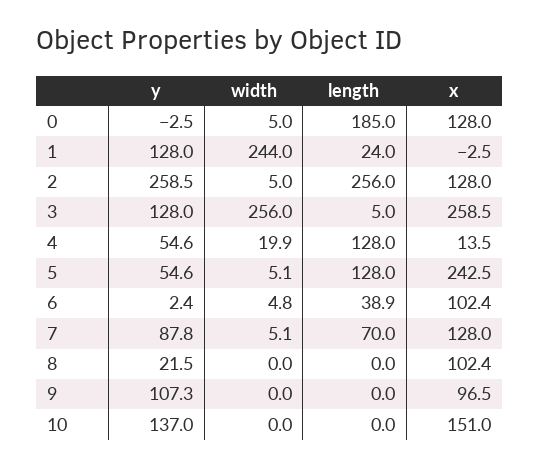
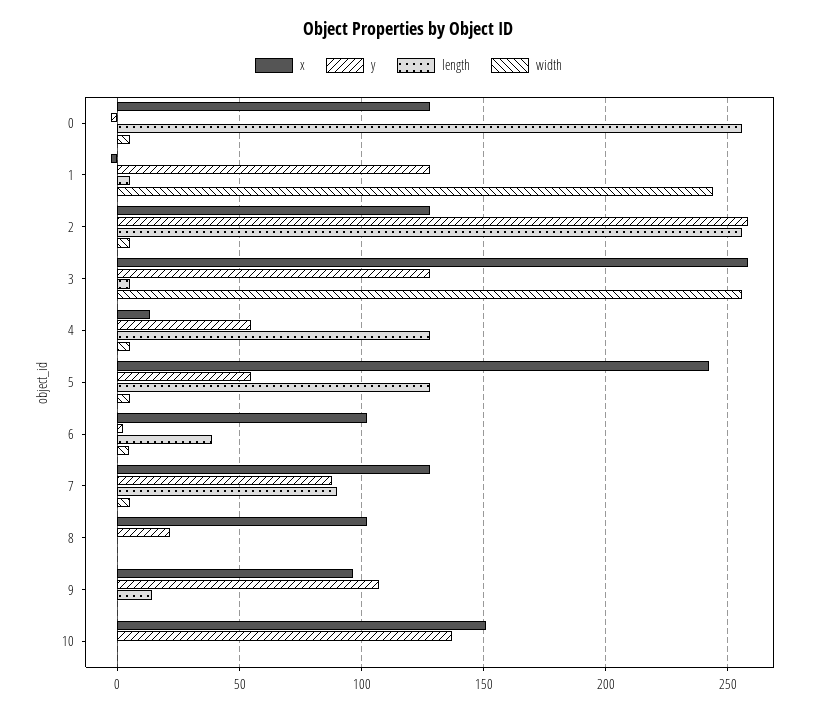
  {
    "y": {
      "0": -2.5,
      "1": 128,
      "2": 258.5,
      "3": 128,
      "4": 54.6,
      "5": 54.6,
      "6": 2.4,
      "7": 87.8,
      "8": 21.5,
      "9": 107.3,
      "10": 137
    },
    "width": {
      "0": 5,
      "1": 244,
      "2": 5,
      "3": 256,
-     "4": 19.9,
+     "4": 5,
      "5": 5.1,
      "6": 4.8,
      "7": 5.1,
      "8": 0,
      "9": 0,
      "10": 0
    },
    "length": {
-     "0": 185,
+     "0": 255,
-     "1": 24,
+     "1": 5,
      "2": 256,
      "3": 5,
      "4": 128,
      "5": 128,
      "6": 38.9,
-     "7": 70,
+     "7": 90,
      "8": 0,
-     "9": 0,
+     "9": 15,
      "10": 0
    },
    "x": {
      "0": 128,
      "1": -2.5,
      "2": 128,
      "3": 258.5,
      "4": 13.5,
      "5": 242.5,
      "6": 102.4,
      "7": 128,
      "8": 102.4,
      "9": 96.5,
      "10": 151
    }
  }

